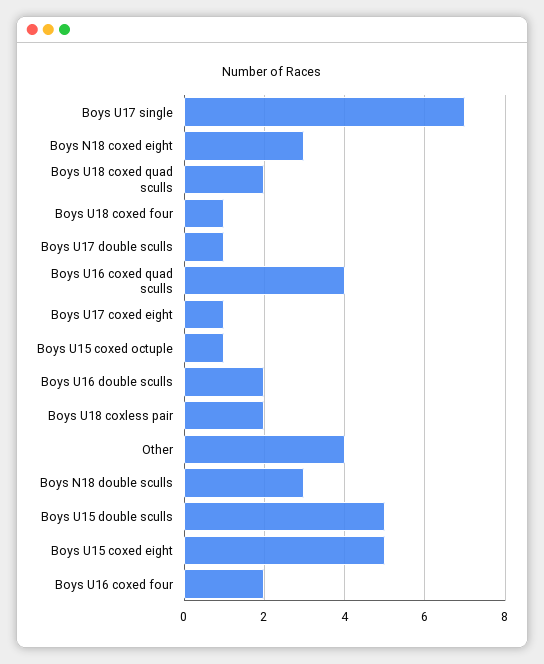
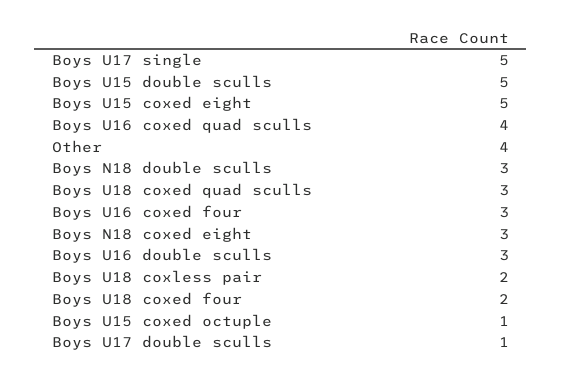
  {
-   "Boys U17 single": 7,
+   "Boys U17 single": 5,
    "Boys N18 coxed eight": 3,
-   "Boys U18 coxed quad sculls": 2,
+   "Boys U18 coxed quad sculls": 3,
-   "Boys U18 coxed four": 1,
+   "Boys U18 coxed four": 2,
    "Boys U17 double sculls": 1,
    "Boys U16 coxed quad sculls": 4,
-   "Boys U17 coxed eight": 1,
    "Boys U15 coxed octuple": 1,
-   "Boys U16 double sculls": 2,
+   "Boys U16 double sculls": 3,
    "Boys U18 coxless pair": 2,
    "Other": 4,
    "Boys N18 double sculls": 3,
    "Boys U15 double sculls": 5,
    "Boys U15 coxed eight": 5,
-   "Boys U16 coxed four": 2
+   "Boys U16 coxed four": 3
  }

